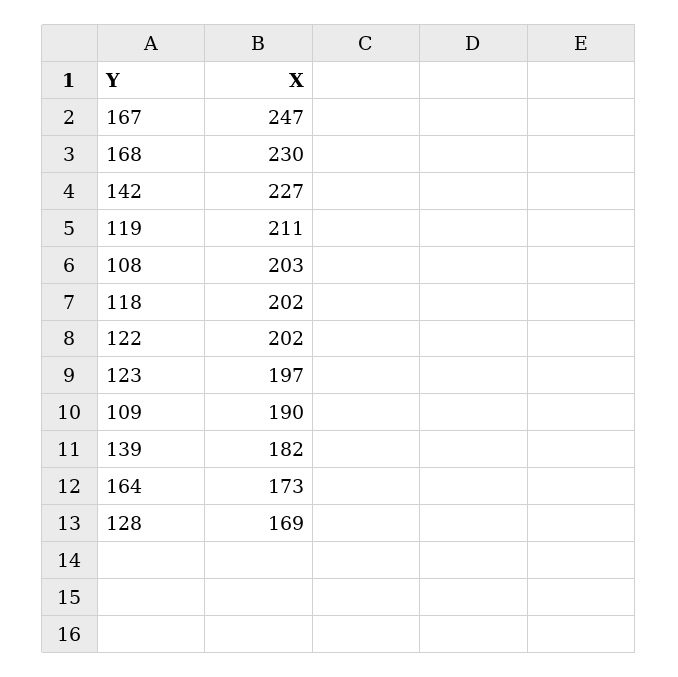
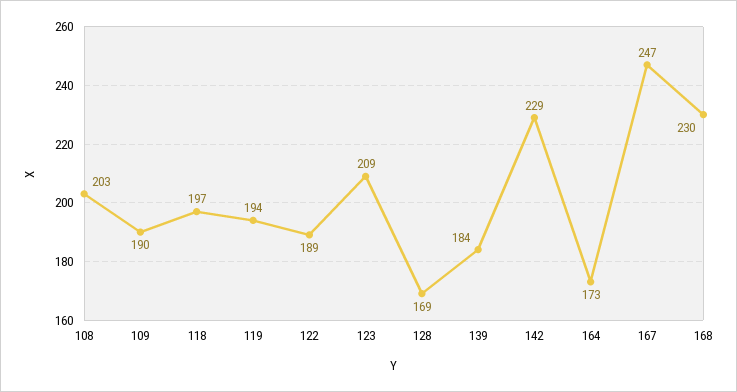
  {
    "167": 247,
    "168": 230,
-   "142": 227,
+   "142": 229,
-   "119": 211,
+   "119": 194,
    "108": 203,
-   "118": 202,
+   "118": 197,
-   "122": 202,
+   "122": 189,
-   "123": 197,
+   "123": 209,
    "109": 190,
-   "139": 182,
+   "139": 184,
    "164": 173,
    "128": 169
  }

